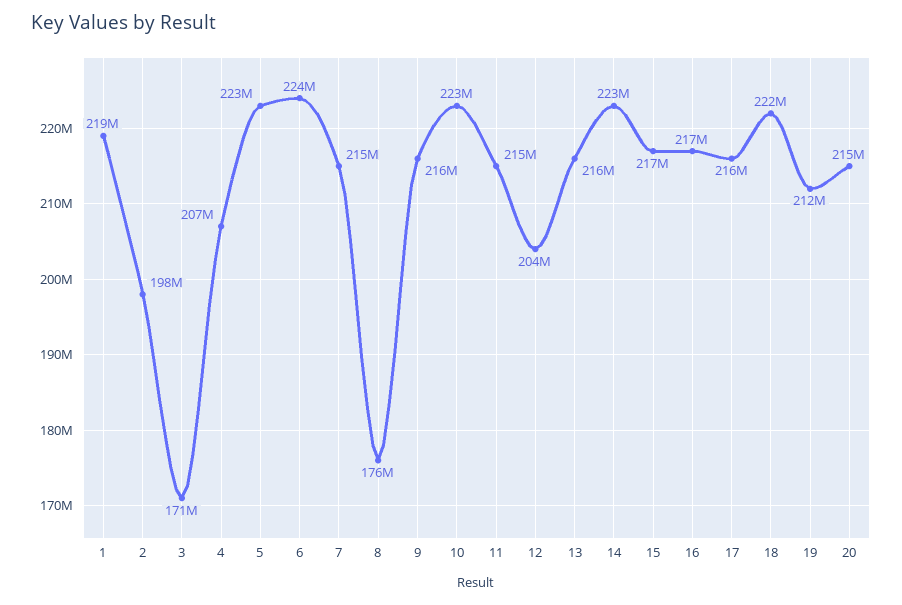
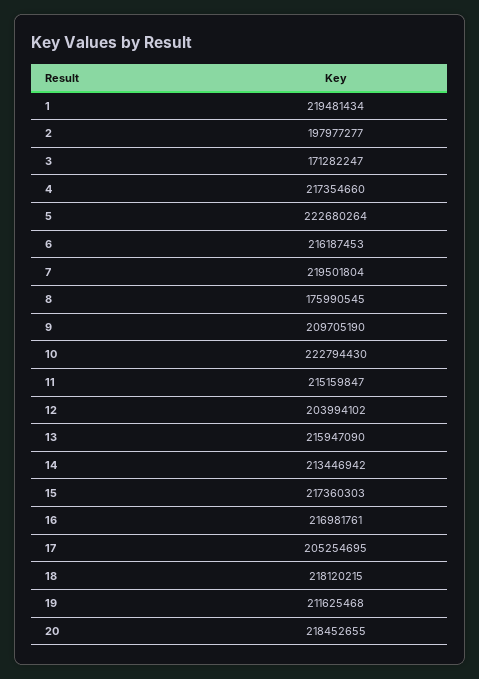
  {
    "1": 219481434,
    "2": 197977277,
    "3": 171282247,
-   "4": 207000000,
+   "4": 217354660,
    "5": 222680264,
-   "6": 224000000,
+   "6": 216187453,
-   "7": 215000000,
+   "7": 219501804,
    "8": 175990545,
-   "9": 216000000,
+   "9": 209705190,
    "10": 222794430,
    "11": 215159847,
    "12": 203994102,
    "13": 215947090,
-   "14": 223000000,
+   "14": 213446942,
    "15": 217360303,
    "16": 216981761,
-   "17": 216000000,
+   "17": 205254695,
-   "18": 222000000,
+   "18": 218120215,
    "19": 211625468,
-   "20": 215000000
+   "20": 218452655
  }

